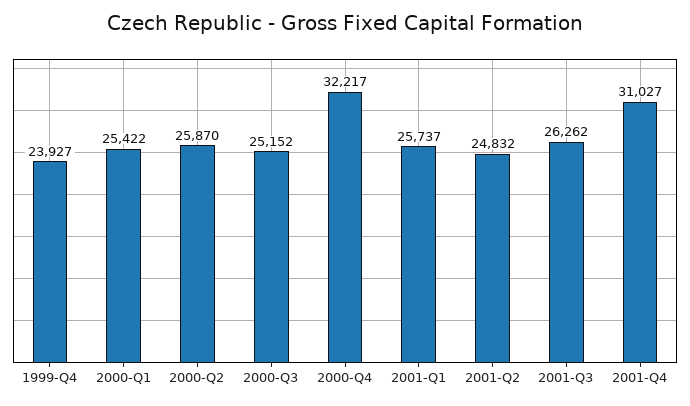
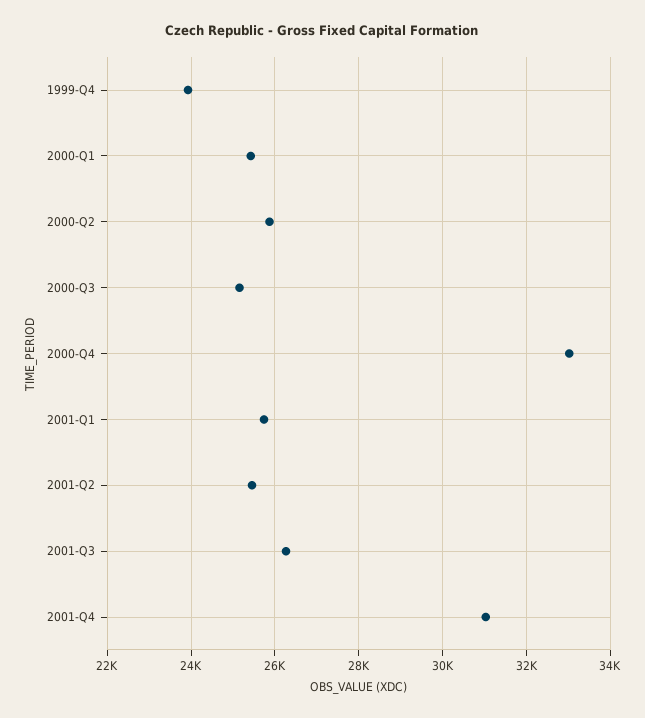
  {
    "1999-Q4": 23927,
    "2000-Q1": 25422,
    "2000-Q2": 25870,
    "2000-Q3": 25152,
-   "2000-Q4": 32217,
+   "2000-Q4": 33000,
    "2001-Q1": 25737,
-   "2001-Q2": 24832,
+   "2001-Q2": 25400,
    "2001-Q3": 26262,
    "2001-Q4": 31027
  }

